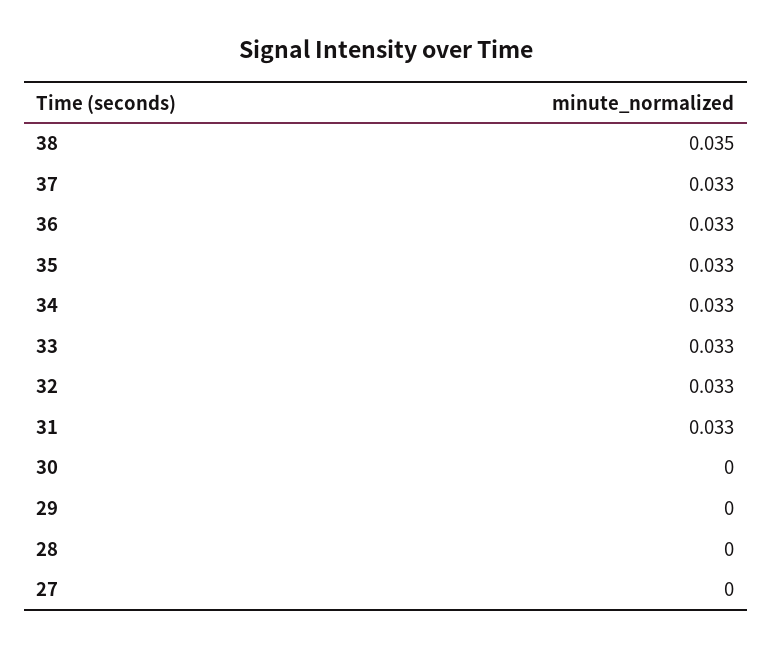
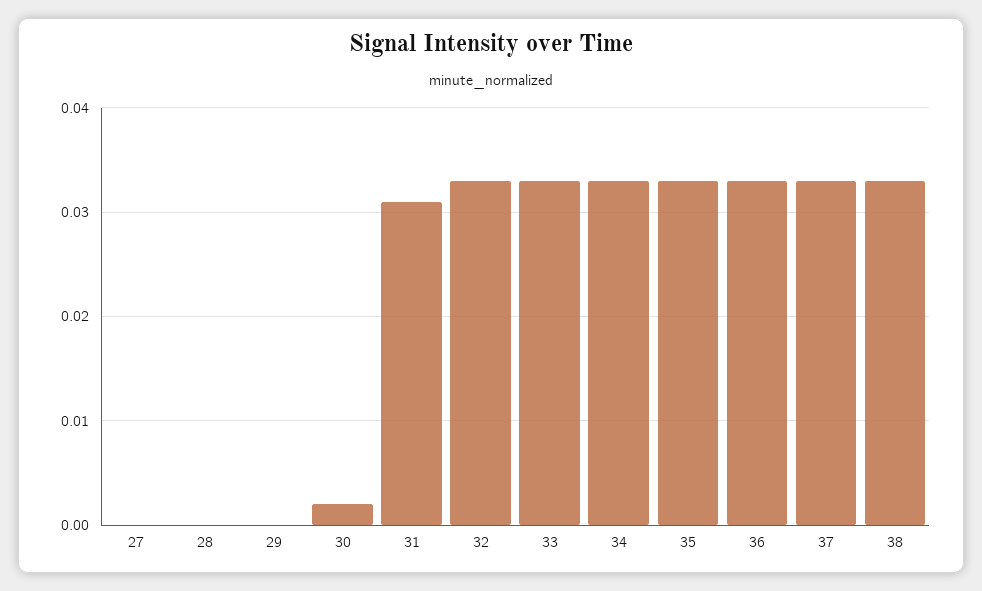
  {
-   "38": 0.035,
+   "38": 0.033,
    "37": 0.033,
    "36": 0.033,
    "35": 0.033,
    "34": 0.033,
    "33": 0.033,
    "32": 0.033,
-   "31": 0.033,
+   "31": 0.031,
-   "30": 0,
+   "30": 0.002,
    "29": 0,
    "28": 0,
    "27": 0
  }

